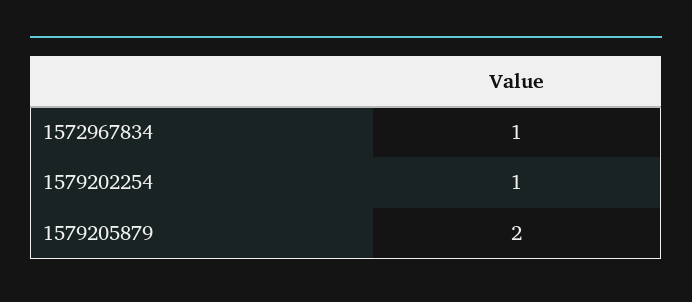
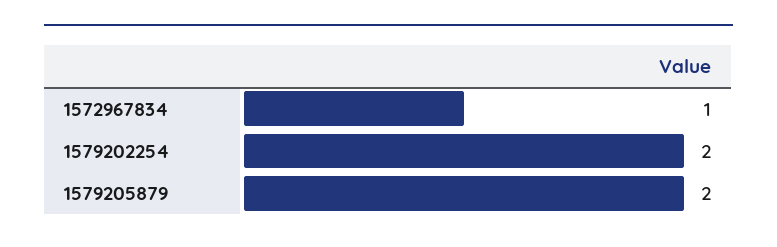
  {
    "1572967834": 1,
-   "1579202254": 1,
+   "1579202254": 2,
    "1579205879": 2
  }

